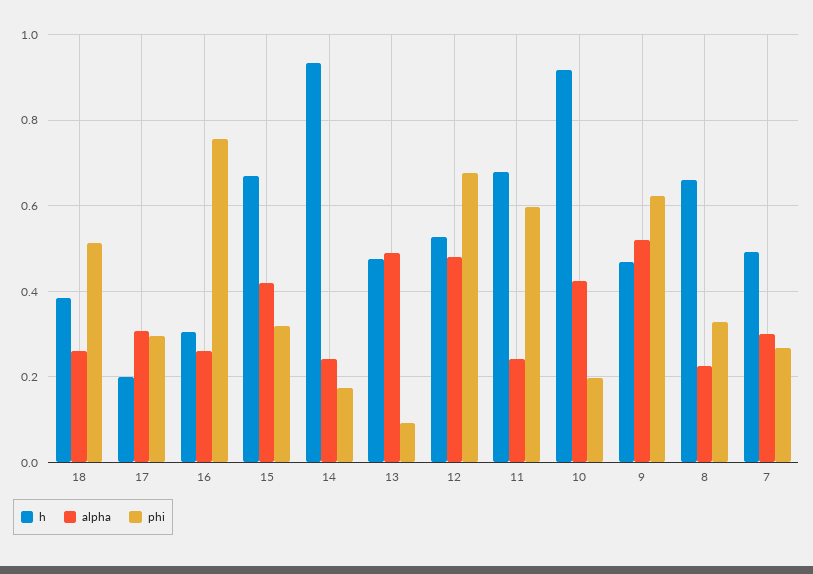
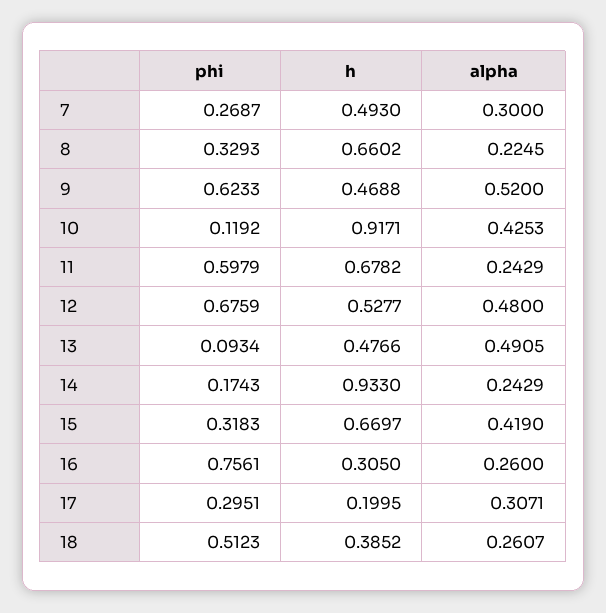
  {
    "h": {
      "18": 0.3852,
      "17": 0.1995,
      "16": 0.305,
      "15": 0.6697,
      "14": 0.933,
      "13": 0.4766,
      "12": 0.5277,
      "11": 0.6782,
      "10": 0.9171,
      "9": 0.4688,
      "8": 0.6602,
      "7": 0.493
    },
    "alpha": {
      "18": 0.2607,
      "17": 0.3071,
      "16": 0.26,
      "15": 0.419,
      "14": 0.2429,
      "13": 0.4905,
      "12": 0.48,
      "11": 0.2429,
      "10": 0.4253,
      "9": 0.52,
      "8": 0.2245,
      "7": 0.3
    },
    "phi": {
      "18": 0.5123,
      "17": 0.2951,
      "16": 0.7561,
      "15": 0.3183,
      "14": 0.1743,
      "13": 0.0934,
      "12": 0.6759,
      "11": 0.5979,
-     "10": 0.2,
+     "10": 0.1192,
      "9": 0.6233,
      "8": 0.3293,
      "7": 0.2687
    }
  }

